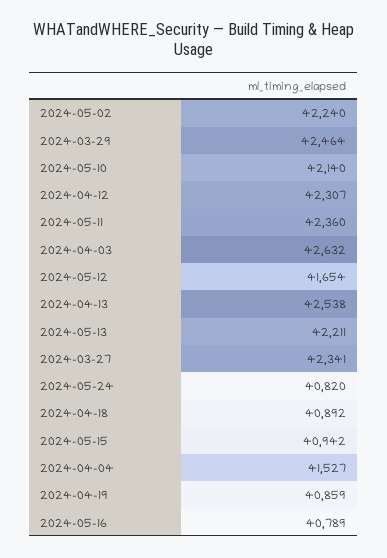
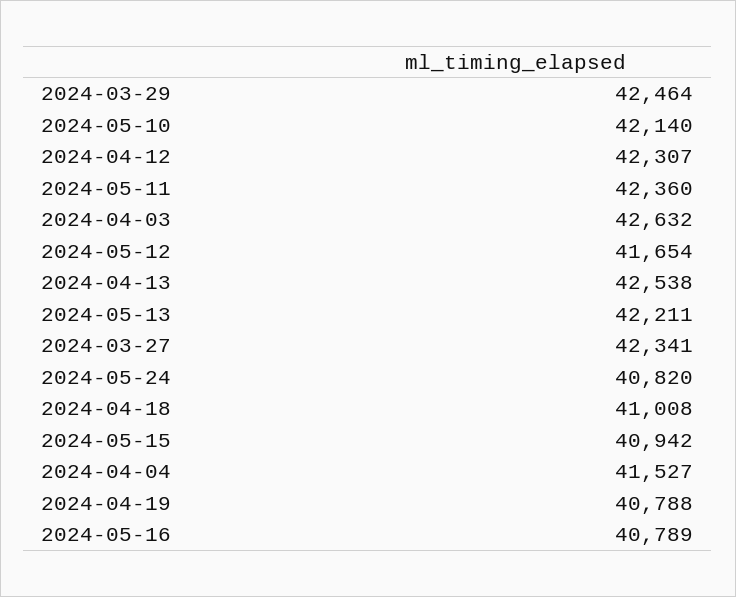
  {
-   "2024-05-02": 42240,
    "2024-03-29": 42464,
    "2024-05-10": 42140,
    "2024-04-12": 42307,
    "2024-05-11": 42360,
    "2024-04-03": 42632,
    "2024-05-12": 41654,
    "2024-04-13": 42538,
    "2024-05-13": 42211,
    "2024-03-27": 42341,
    "2024-05-24": 40820,
-   "2024-04-18": 40892,
+   "2024-04-18": 41008,
    "2024-05-15": 40942,
    "2024-04-04": 41527,
-   "2024-04-19": 40859,
+   "2024-04-19": 40788,
    "2024-05-16": 40789
  }

